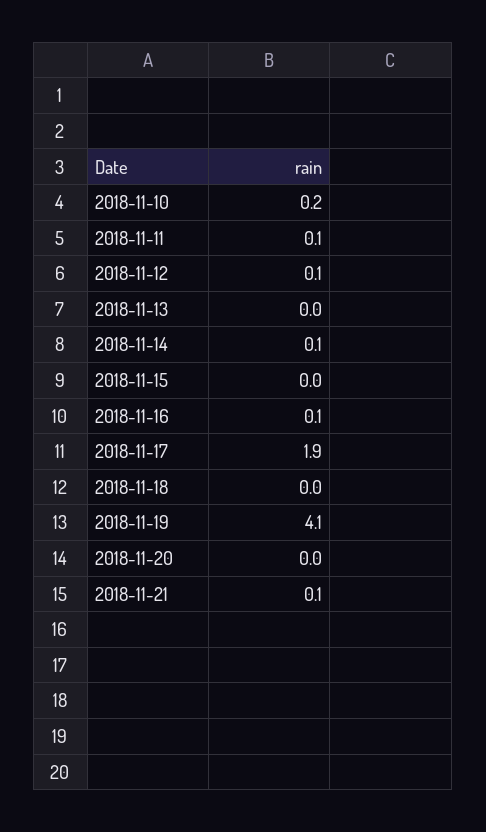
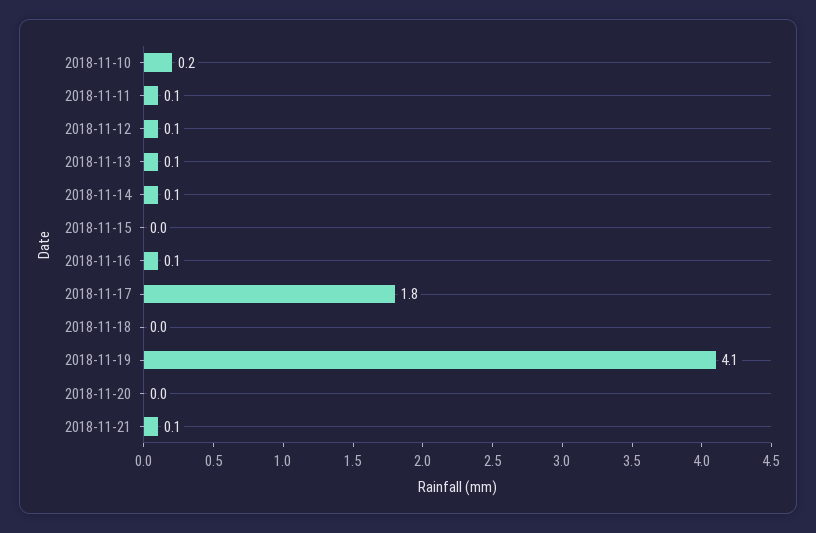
  {
    "2018-11-10": 0.2,
    "2018-11-11": 0.1,
    "2018-11-12": 0.1,
-   "2018-11-13": 0,
+   "2018-11-13": 0.1,
    "2018-11-14": 0.1,
    "2018-11-15": 0,
    "2018-11-16": 0.1,
-   "2018-11-17": 1.9,
+   "2018-11-17": 1.8,
    "2018-11-18": 0,
    "2018-11-19": 4.1,
    "2018-11-20": 0,
    "2018-11-21": 0.1
  }

